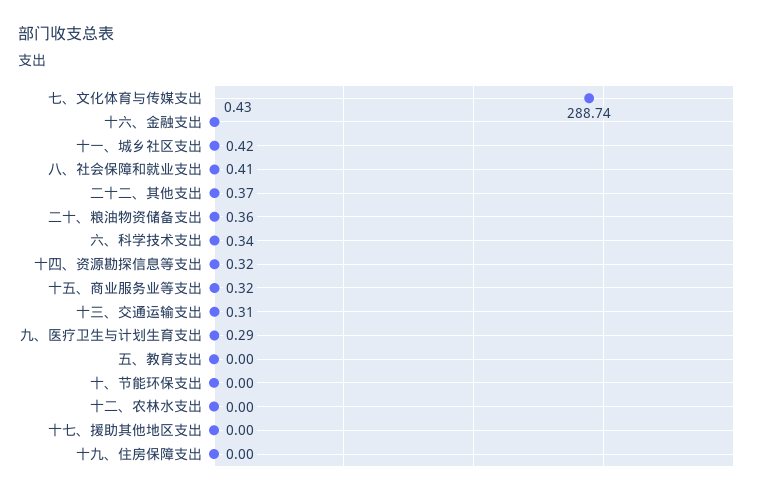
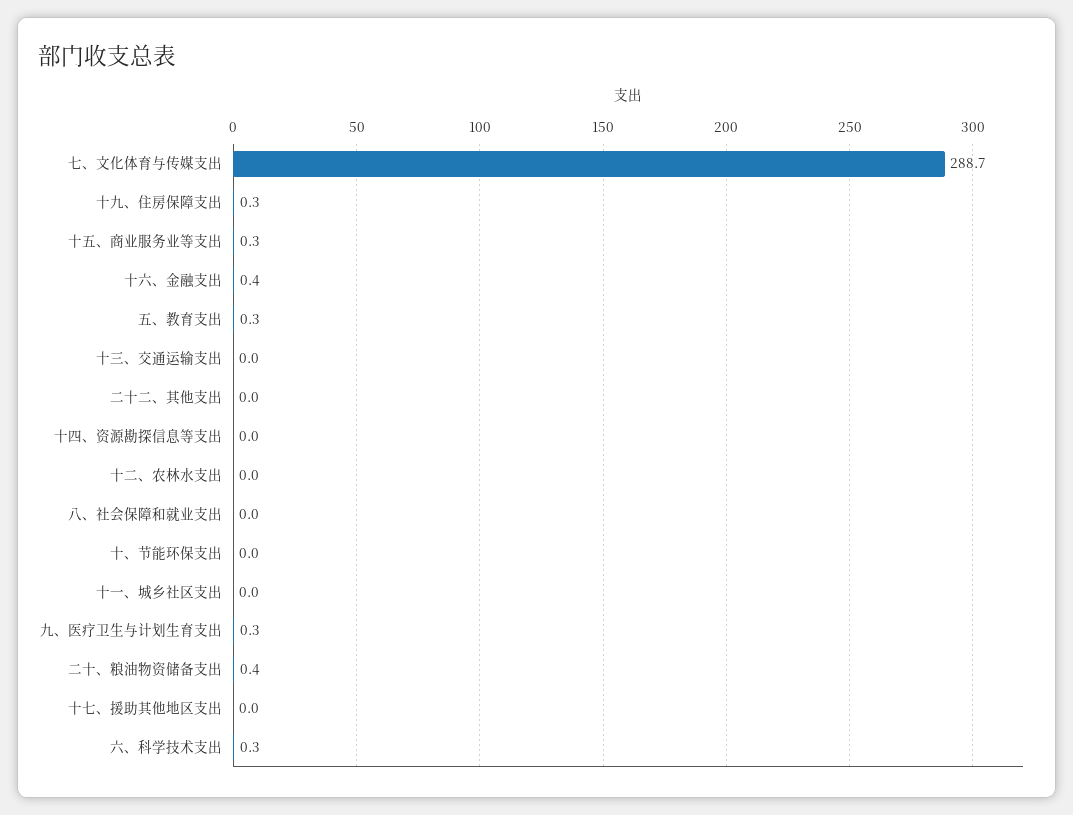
  {
    "七、文化体育与传媒支出": 288.74,
    "十六、金融支出": 0.43,
-   "十一、城乡社区支出": 0.42,
+   "十一、城乡社区支出": 0,
-   "八、社会保障和就业支出": 0.41,
+   "八、社会保障和就业支出": 0,
-   "二十二、其他支出": 0.37,
+   "二十二、其他支出": 0,
    "二十、粮油物资储备支出": 0.36,
    "六、科学技术支出": 0.34,
-   "十四、资源勘探信息等支出": 0.32,
+   "十四、资源勘探信息等支出": 0,
    "十五、商业服务业等支出": 0.32,
-   "十三、交通运输支出": 0.31,
+   "十三、交通运输支出": 0,
    "九、医疗卫生与计划生育支出": 0.29,
-   "五、教育支出": 0,
+   "五、教育支出": 0.3,
    "十、节能环保支出": 0,
    "十二、农林水支出": 0,
    "十七、援助其他地区支出": 0,
-   "十九、住房保障支出": 0
+   "十九、住房保障支出": 0.3
  }

